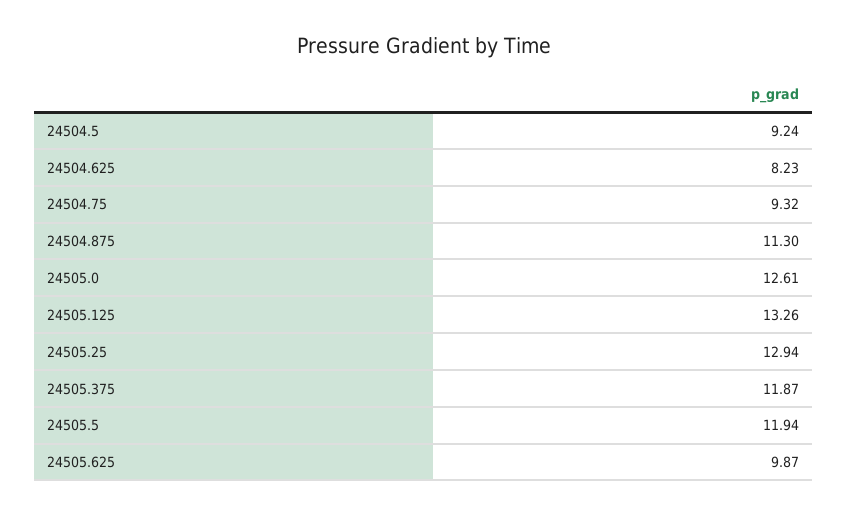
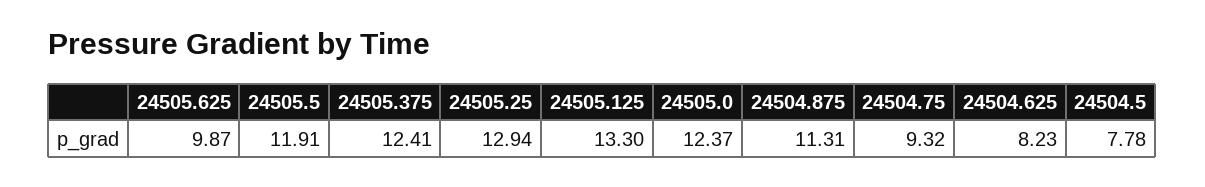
  {
-   "24504.5": 9.24,
+   "24504.5": 7.78,
    "24504.625": 8.23,
    "24504.75": 9.32,
-   "24504.875": 11.3,
+   "24504.875": 11.31,
-   "24505.0": 12.61,
+   "24505.0": 12.37,
-   "24505.125": 13.26,
+   "24505.125": 13.3,
    "24505.25": 12.94,
-   "24505.375": 11.87,
+   "24505.375": 12.41,
-   "24505.5": 11.94,
+   "24505.5": 11.91,
    "24505.625": 9.87
  }

